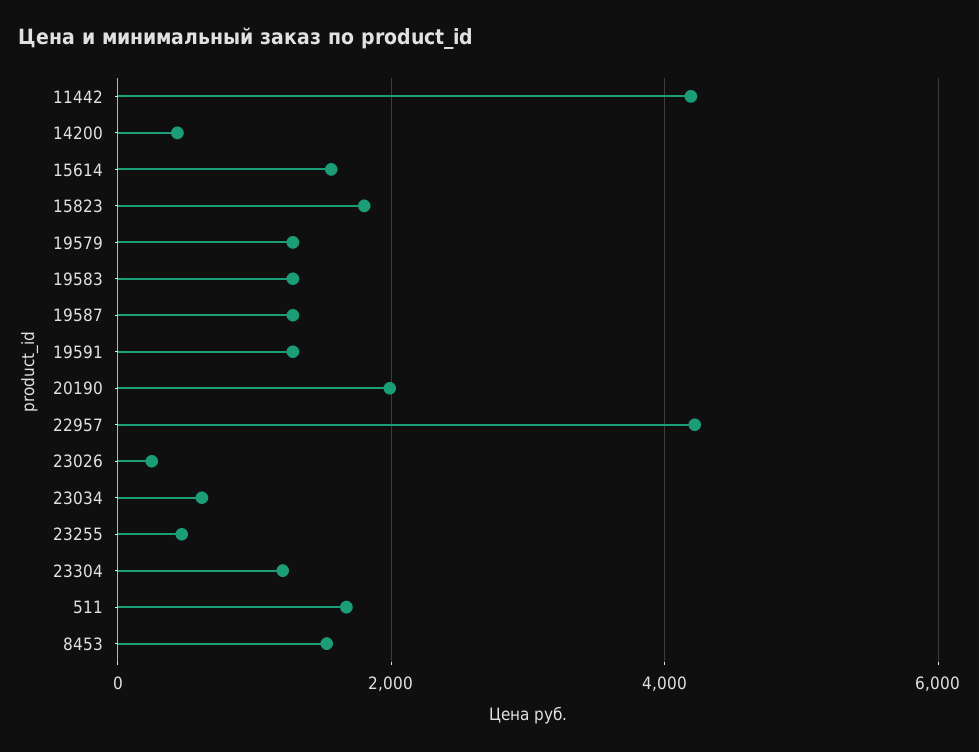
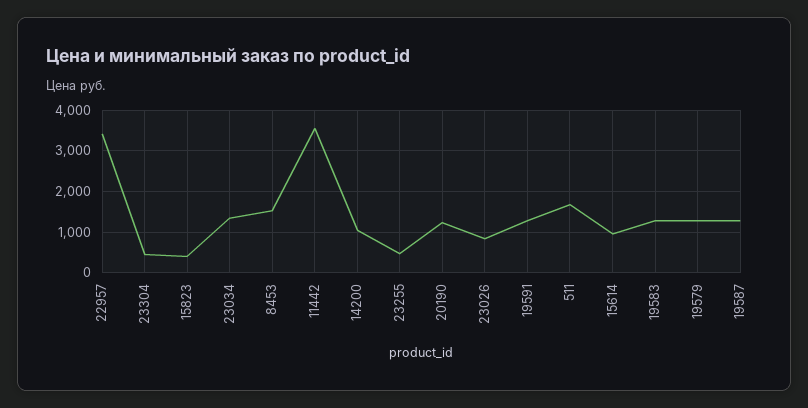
  {
-   "11442": 4200,
+   "11442": 3600,
-   "14200": 400,
+   "14200": 1000,
-   "15614": 1600,
+   "15614": 1000,
-   "15823": 1800,
+   "15823": 400,
    "19579": 1200,
    "19583": 1200,
    "19587": 1200,
    "19591": 1200,
-   "20190": 2000,
+   "20190": 1200,
-   "22957": 4200,
+   "22957": 3400,
-   "23026": 200,
+   "23026": 800,
-   "23034": 600,
+   "23034": 1400,
    "23255": 400,
-   "23304": 1200,
+   "23304": 400,
    "511": 1600,
    "8453": 1600
  }

